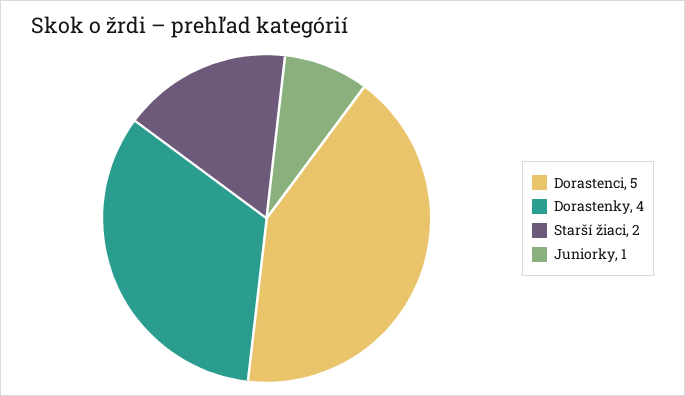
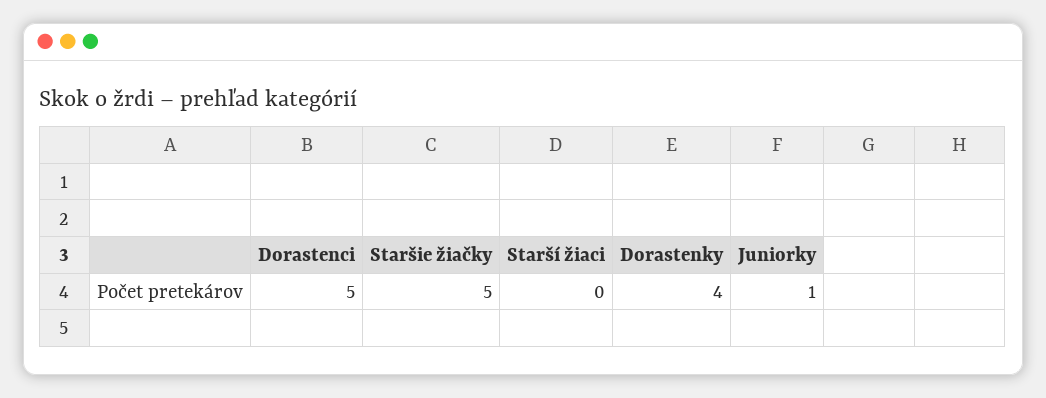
  {
    "Dorastenci": 5,
    "Dorastenky": 4,
-   "Starší žiaci": 2,
+   "Starší žiaci": 0,
-   "Juniorky": 1
+   "Juniorky": 1,
+   "Staršie žiačky": 5
  }

